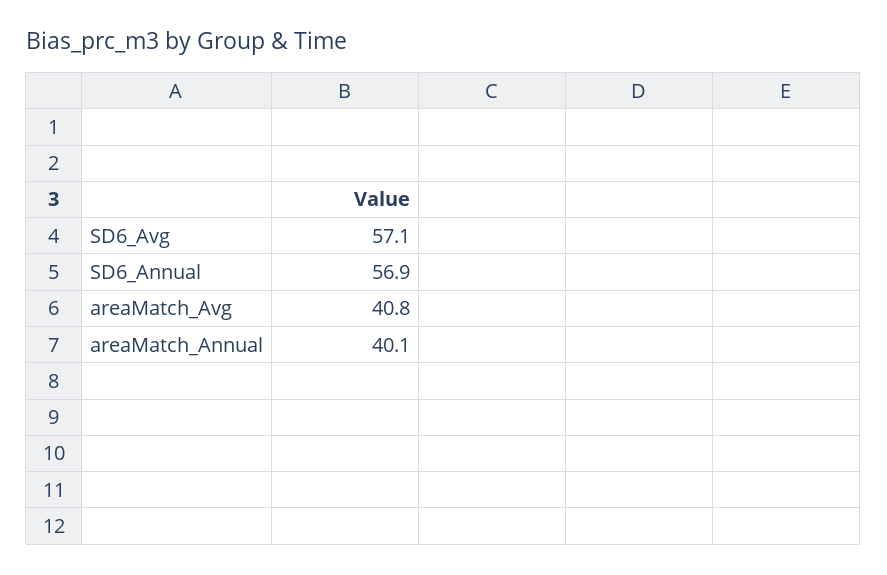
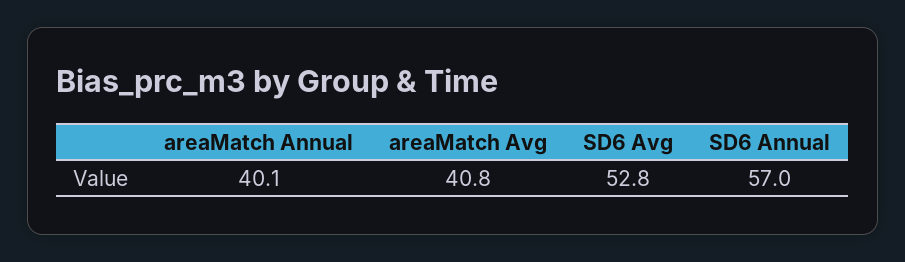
  {
-   "SD6_Avg": 57.1,
+   "SD6_Avg": 52.8,
-   "SD6_Annual": 56.9,
+   "SD6_Annual": 57,
    "areaMatch_Avg": 40.8,
    "areaMatch_Annual": 40.1
  }

